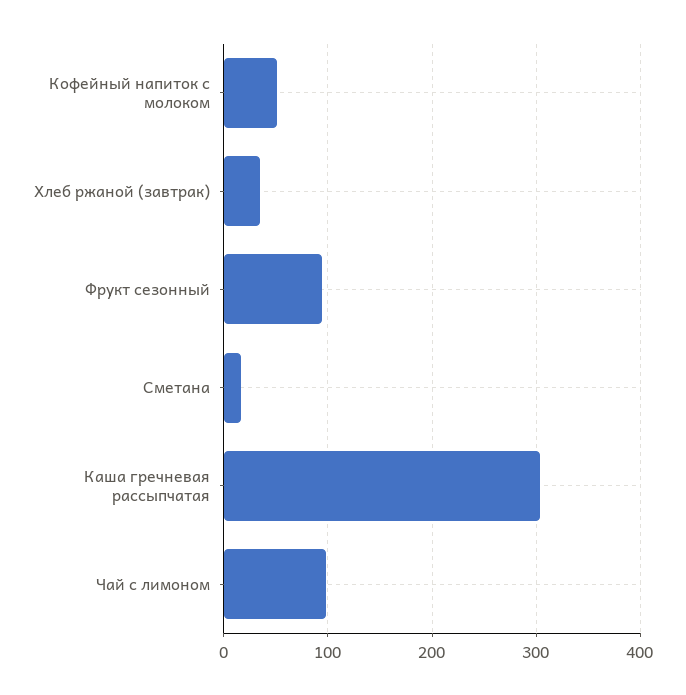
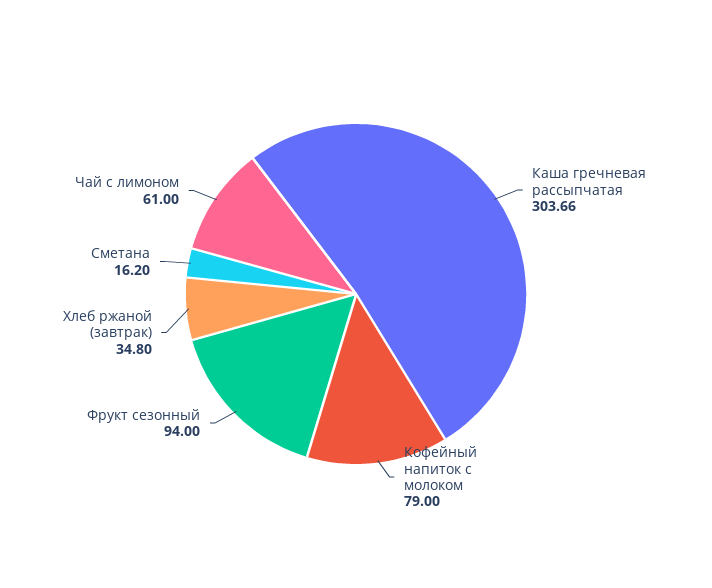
  {
-   "Кофейный напиток с молоком": 50,
+   "Кофейный напиток с молоком": 79,
    "Хлеб ржаной (завтрак)": 34.8,
    "Фрукт сезонный": 94,
    "Сметана": 16.2,
    "Каша гречневая рассыпчатая": 303.66,
-   "Чай с лимоном": 100
+   "Чай с лимоном": 61
  }

